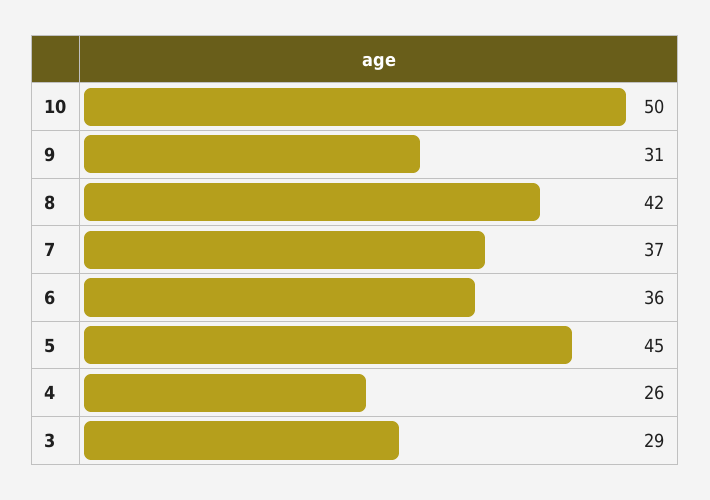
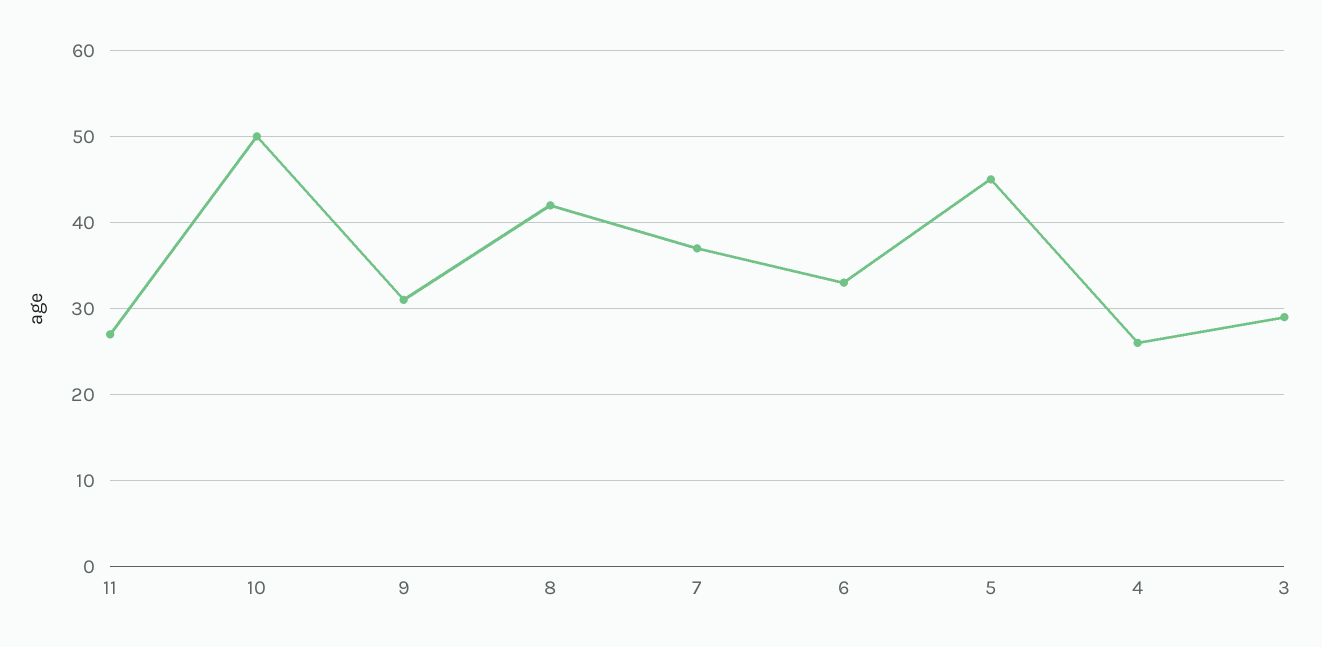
  {
    "10": 50,
    "9": 31,
    "8": 42,
    "7": 37,
-   "6": 36,
+   "6": 33,
    "5": 45,
    "4": 26,
-   "3": 29
+   "3": 29,
+   "11": 27
  }

